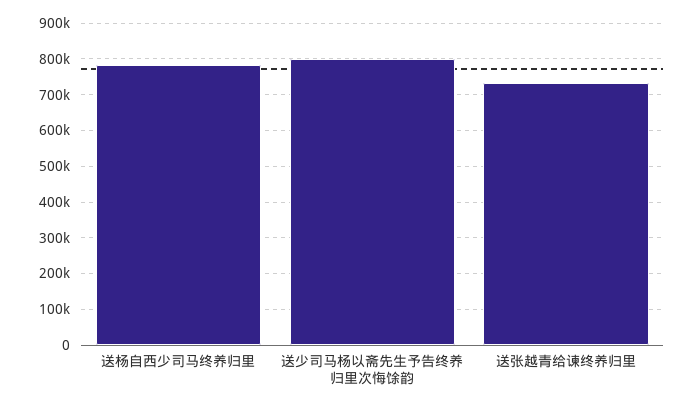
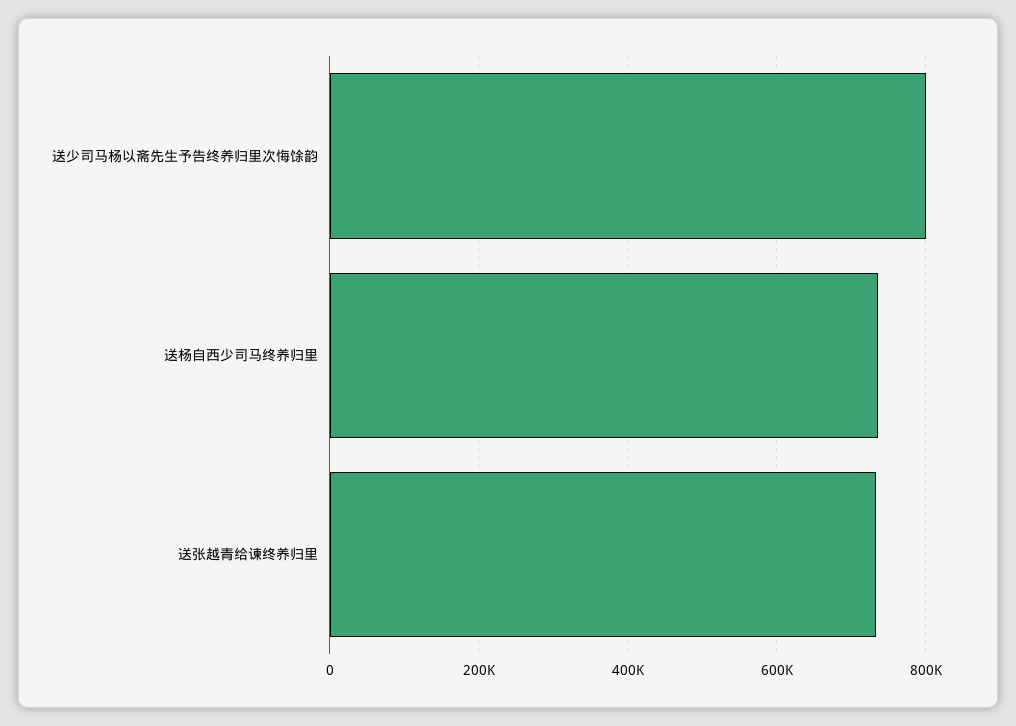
  {
-   "送杨自西少司马终养归里": 780000,
+   "送杨自西少司马终养归里": 740000,
    "送少司马杨以斋先生予告终养归里次悔馀韵": 800000,
    "送张越青给谏终养归里": 740000
  }

